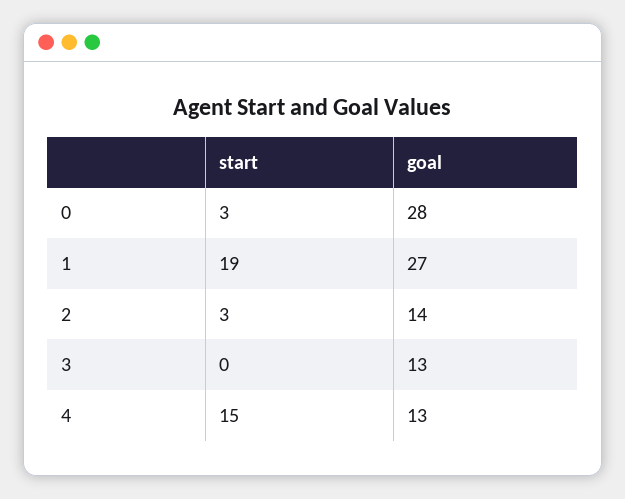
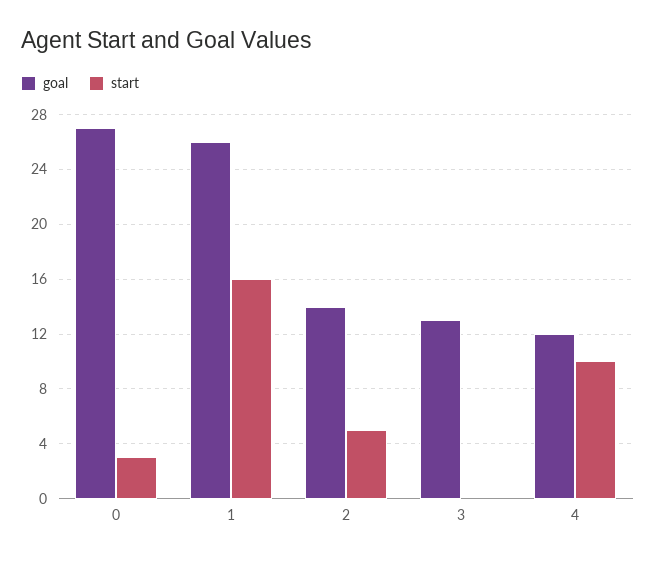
  {
    "start": {
      "0": 3,
-     "1": 19,
+     "1": 16,
-     "2": 3,
+     "2": 5,
      "3": 0,
-     "4": 15
+     "4": 10
    },
    "goal": {
-     "0": 28,
+     "0": 27,
-     "1": 27,
+     "1": 26,
      "2": 14,
      "3": 13,
-     "4": 13
+     "4": 12
    }
  }

